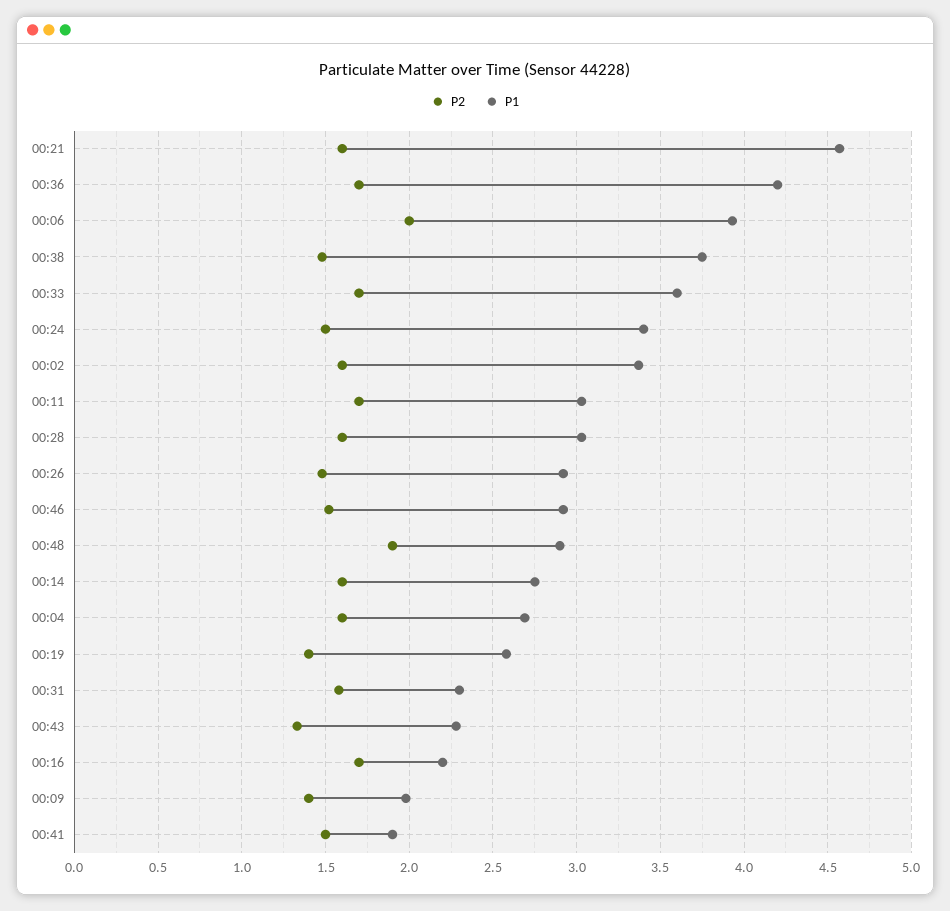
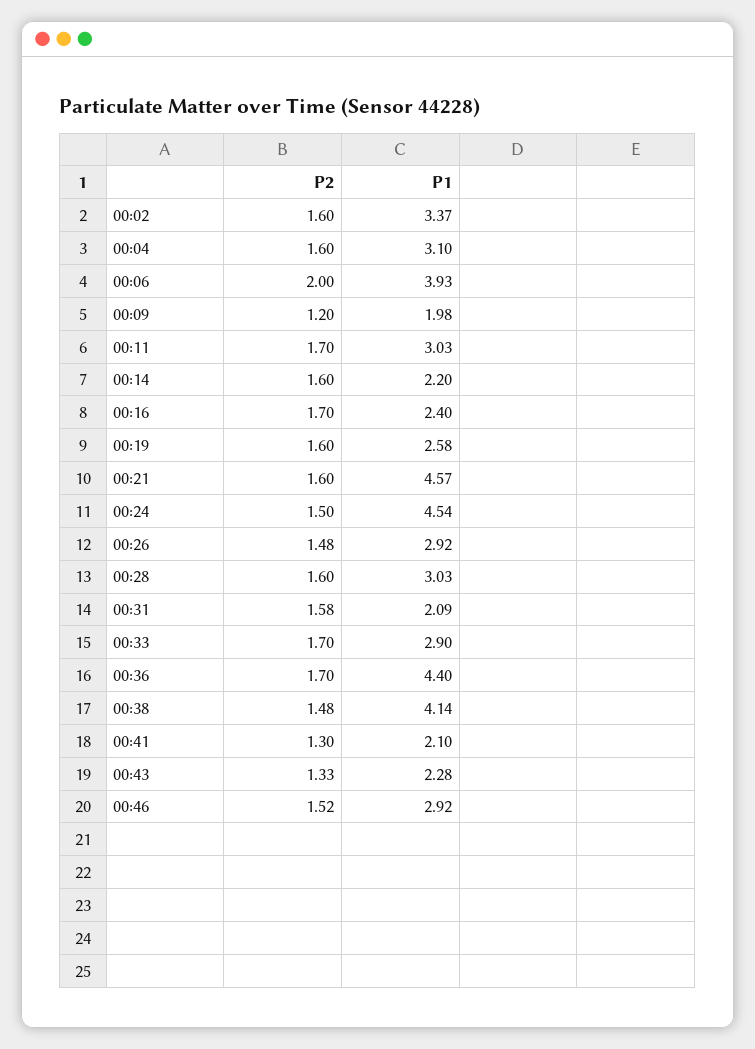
  {
    "P2": {
      "00:21": 1.6,
      "00:36": 1.7,
      "00:06": 2,
      "00:38": 1.48,
      "00:33": 1.7,
      "00:24": 1.5,
      "00:02": 1.6,
      "00:11": 1.7,
      "00:28": 1.6,
      "00:26": 1.48,
      "00:46": 1.52,
-     "00:48": 1.9,
      "00:14": 1.6,
      "00:04": 1.6,
-     "00:19": 1.4,
+     "00:19": 1.6,
      "00:31": 1.58,
      "00:43": 1.33,
      "00:16": 1.7,
-     "00:09": 1.4,
+     "00:09": 1.2,
-     "00:41": 1.5
+     "00:41": 1.3
    },
    "P1": {
      "00:21": 4.57,
-     "00:36": 4.2,
+     "00:36": 4.4,
      "00:06": 3.93,
-     "00:38": 3.75,
+     "00:38": 4.14,
-     "00:33": 3.6,
+     "00:33": 2.9,
-     "00:24": 3.4,
+     "00:24": 4.54,
      "00:02": 3.37,
      "00:11": 3.03,
      "00:28": 3.03,
      "00:26": 2.92,
      "00:46": 2.92,
-     "00:48": 2.9,
-     "00:14": 2.75,
+     "00:14": 2.2,
-     "00:04": 2.7,
+     "00:04": 3.1,
      "00:19": 2.58,
-     "00:31": 2.3,
+     "00:31": 2.09,
      "00:43": 2.28,
-     "00:16": 2.2,
+     "00:16": 2.4,
      "00:09": 1.98,
-     "00:41": 1.9
+     "00:41": 2.1
    }
  }

